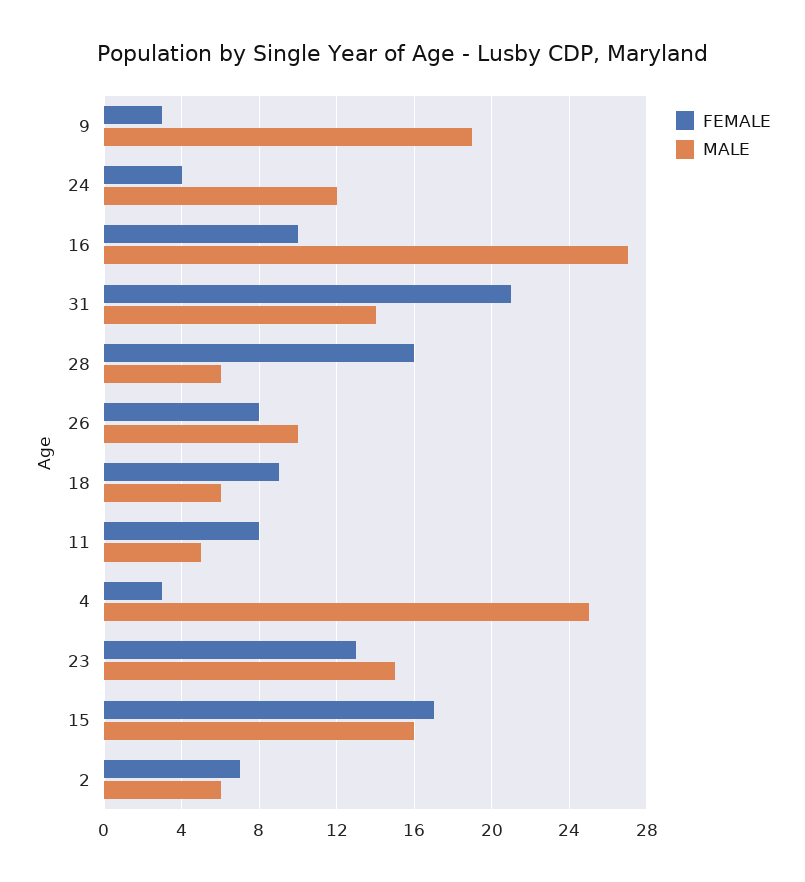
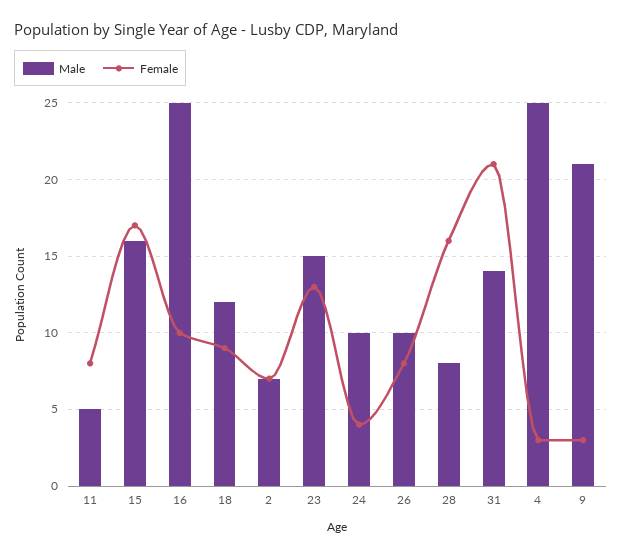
  {
    "FEMALE": {
      "9": 3,
      "24": 4,
      "16": 10,
      "31": 21,
      "28": 16,
      "26": 8,
      "18": 9,
      "11": 8,
      "4": 3,
      "23": 13,
      "15": 17,
      "2": 7
    },
    "MALE": {
-     "9": 19,
+     "9": 21,
-     "24": 12,
+     "24": 10,
-     "16": 27,
+     "16": 25,
      "31": 14,
-     "28": 6,
+     "28": 8,
      "26": 10,
-     "18": 6,
+     "18": 12,
      "11": 5,
      "4": 25,
      "23": 15,
      "15": 16,
-     "2": 6
+     "2": 7
    }
  }

